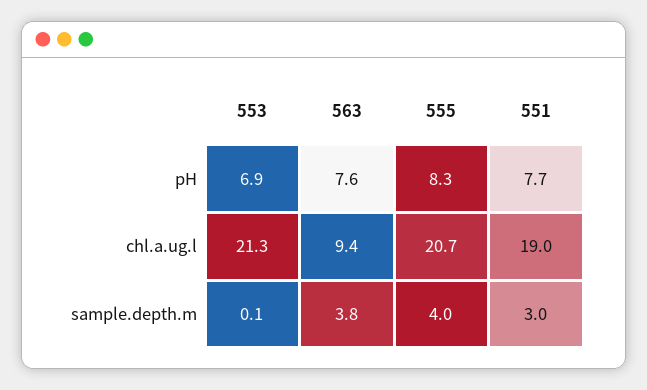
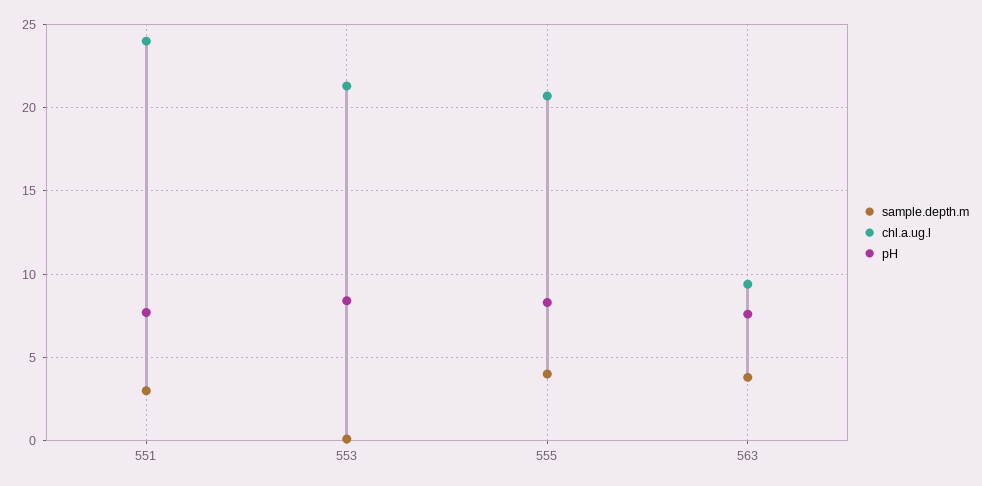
  {
    "pH": {
-     "553": 6.9,
+     "553": 8.5,
      "563": 7.6,
      "555": 8.3,
      "551": 7.7
    },
    "chl.a.ug.l": {
      "553": 21.3,
      "563": 9.4,
      "555": 20.7,
-     "551": 19
+     "551": 24
    },
    "sample.depth.m": {
      "553": 0.1,
      "563": 3.8,
      "555": 4,
      "551": 3
    }
  }

